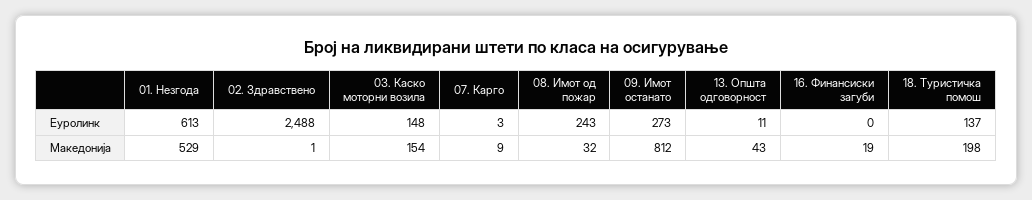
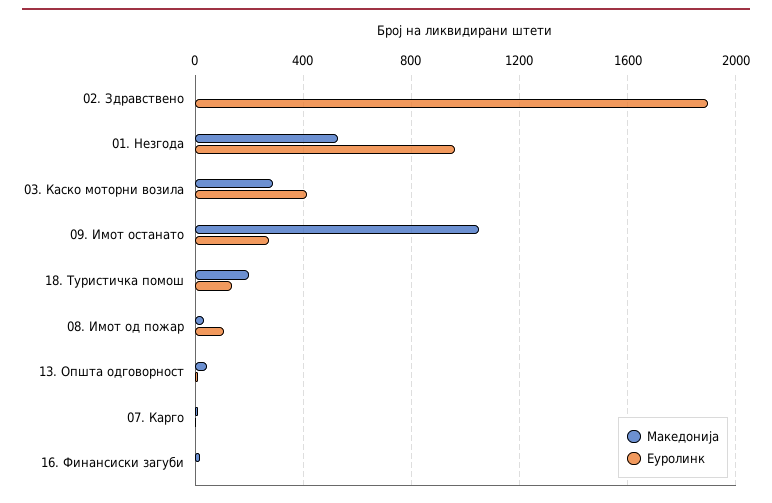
  {
    "Еуролинк": {
-     "01. Незгода": 613,
+     "01. Незгода": 950,
-     "02. Здравствено": 2488,
+     "02. Здравствено": 1900,
-     "03. Каско моторни возила": 148,
+     "03. Каско моторни возила": 400,
      "07. Карго": 3,
-     "08. Имот од пожар": 243,
+     "08. Имот од пожар": 100,
      "09. Имот останато": 273,
      "13. Општа одговорност": 11,
      "16. Финансиски загуби": 0,
      "18. Туристичка помош": 137
    },
    "Македонија": {
      "01. Незгода": 529,
      "02. Здравствено": 1,
-     "03. Каско моторни возила": 154,
+     "03. Каско моторни возила": 300,
      "07. Карго": 9,
      "08. Имот од пожар": 32,
-     "09. Имот останато": 812,
+     "09. Имот останато": 1050,
      "13. Општа одговорност": 43,
      "16. Финансиски загуби": 19,
      "18. Туристичка помош": 198
    }
  }

